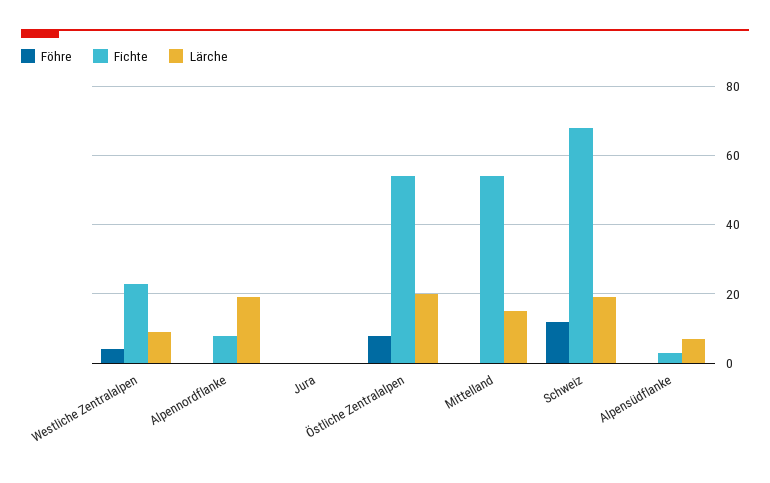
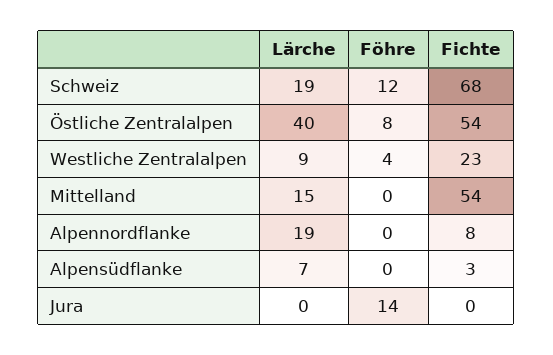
  {
    "Föhre": {
      "Westliche Zentralalpen": 4,
      "Alpennordflanke": 0,
-     "Jura": 0,
+     "Jura": 14,
      "Östliche Zentralalpen": 8,
      "Mittelland": 0,
      "Schweiz": 12,
      "Alpensüdflanke": 0
    },
    "Fichte": {
      "Westliche Zentralalpen": 23,
      "Alpennordflanke": 8,
      "Jura": 0,
      "Östliche Zentralalpen": 54,
      "Mittelland": 54,
      "Schweiz": 68,
      "Alpensüdflanke": 3
    },
    "Lärche": {
      "Westliche Zentralalpen": 9,
      "Alpennordflanke": 19,
      "Jura": 0,
-     "Östliche Zentralalpen": 20,
+     "Östliche Zentralalpen": 40,
      "Mittelland": 15,
      "Schweiz": 19,
      "Alpensüdflanke": 7
    }
  }

